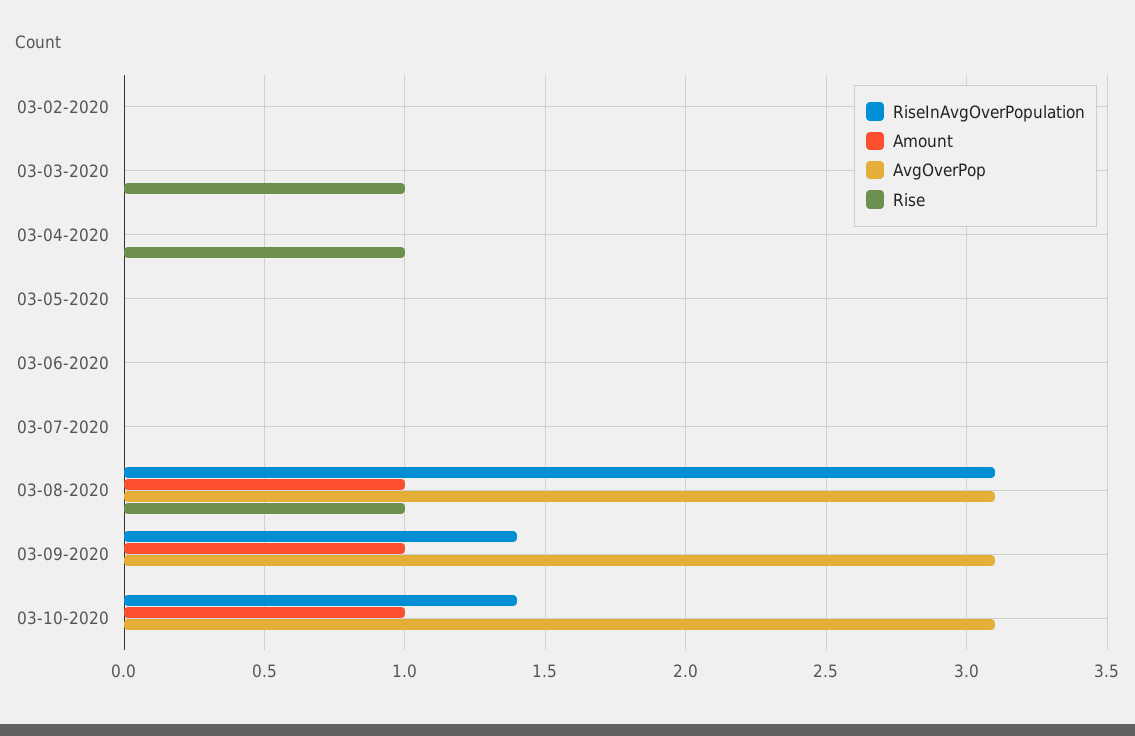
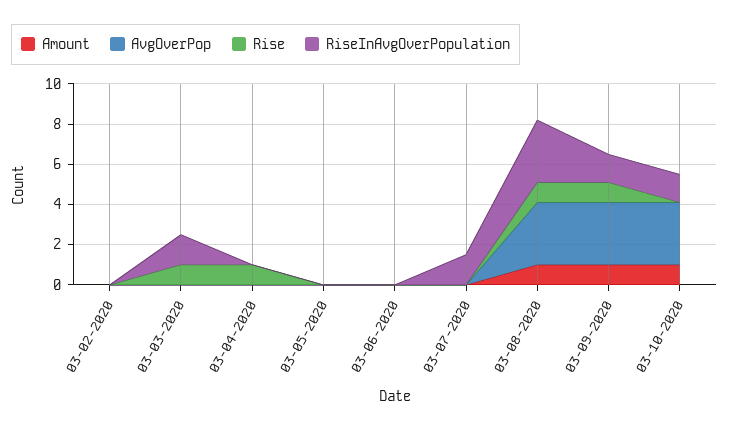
  {
    "RiseInAvgOverPopulation": {
      "03-02-2020": 0,
-     "03-03-2020": 0,
+     "03-03-2020": 1.5,
      "03-04-2020": 0,
      "03-05-2020": 0,
      "03-06-2020": 0,
-     "03-07-2020": 0,
+     "03-07-2020": 1.5,
      "03-08-2020": 3.1,
      "03-09-2020": 1.4,
      "03-10-2020": 1.4
    },
    "Amount": {
      "03-02-2020": 0,
      "03-03-2020": 0,
      "03-04-2020": 0,
      "03-05-2020": 0,
      "03-06-2020": 0,
      "03-07-2020": 0,
      "03-08-2020": 1,
      "03-09-2020": 1,
      "03-10-2020": 1
    },
    "AvgOverPop": {
      "03-02-2020": 0,
      "03-03-2020": 0,
      "03-04-2020": 0,
      "03-05-2020": 0,
      "03-06-2020": 0,
      "03-07-2020": 0,
      "03-08-2020": 3.1,
      "03-09-2020": 3.1,
      "03-10-2020": 3.1
    },
    "Rise": {
      "03-02-2020": 0,
      "03-03-2020": 1,
      "03-04-2020": 1,
      "03-05-2020": 0,
      "03-06-2020": 0,
      "03-07-2020": 0,
      "03-08-2020": 1,
-     "03-09-2020": 0,
+     "03-09-2020": 1,
      "03-10-2020": 0
    }
  }

